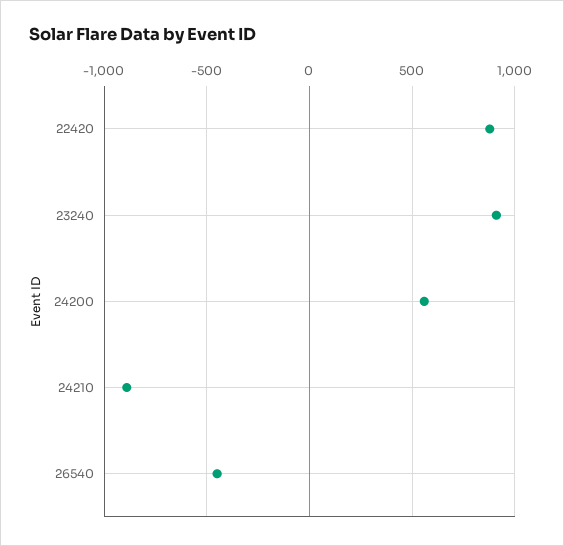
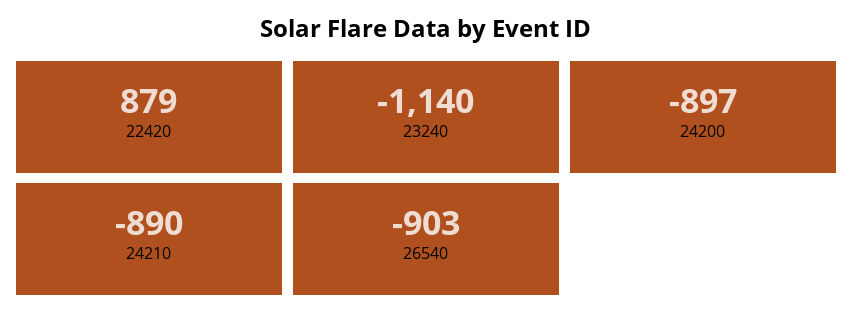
  {
    "22420": 879,
-   "23240": 900,
+   "23240": -1140,
-   "24200": 550,
+   "24200": -897,
    "24210": -890,
-   "26540": -450
+   "26540": -903
  }

